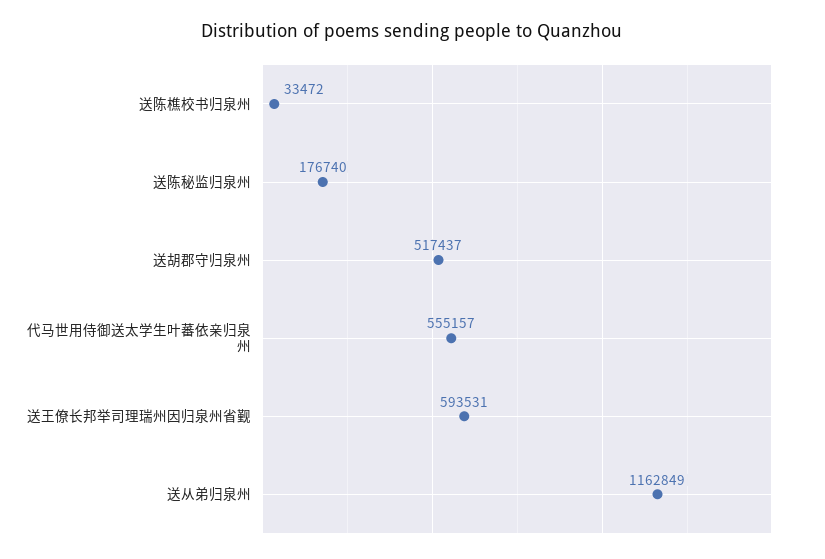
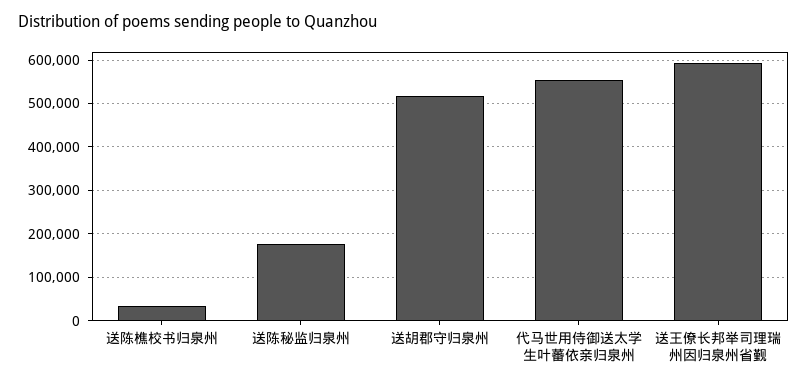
  {
    "送陈樵校书归泉州": 33472,
    "送陈秘监归泉州": 176740,
    "送胡郡守归泉州": 517437,
    "代马世用侍御送太学生叶蕃依亲归泉州": 555157,
-   "送王僚长邦举司理瑞州因归泉州省觐": 593531,
+   "送王僚长邦举司理瑞州因归泉州省觐": 593531
-   "送从弟归泉州": 1162849
  }

